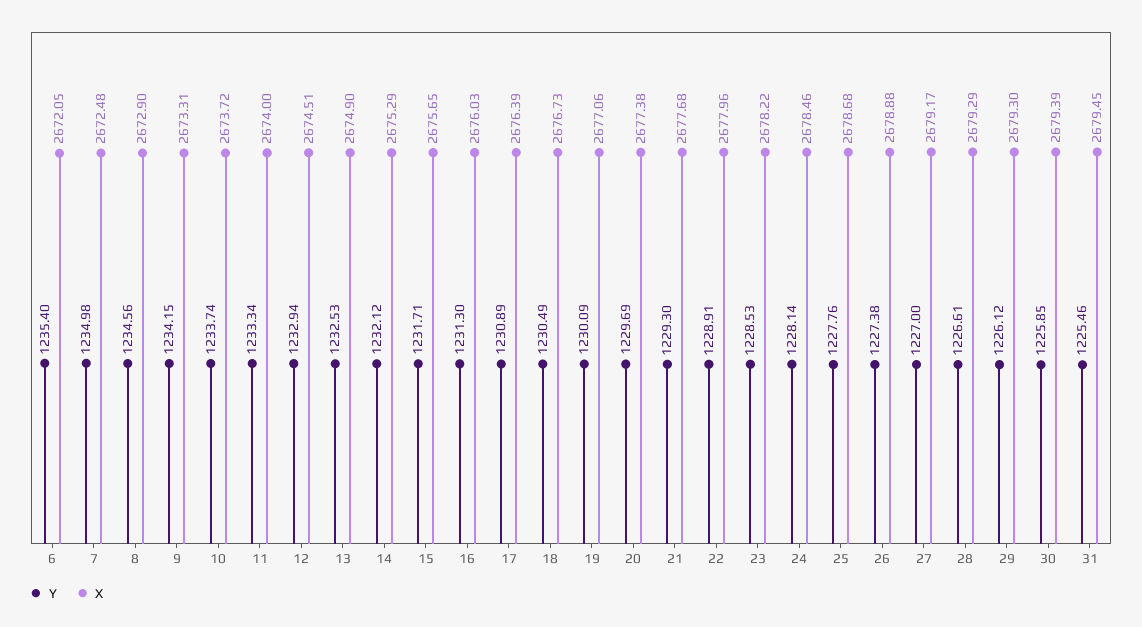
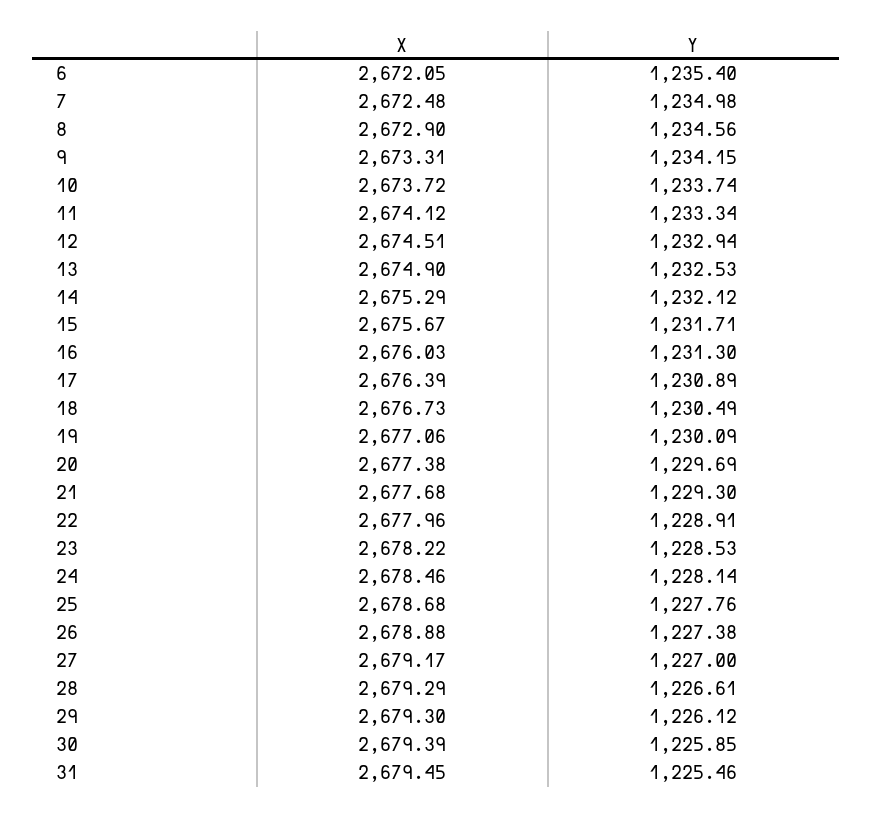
  {
    "Y": {
      "6": 1235.4,
      "7": 1234.98,
      "8": 1234.56,
      "9": 1234.15,
      "10": 1233.74,
      "11": 1233.34,
      "12": 1232.94,
      "13": 1232.53,
      "14": 1232.12,
      "15": 1231.71,
      "16": 1231.3,
      "17": 1230.89,
      "18": 1230.49,
      "19": 1230.09,
      "20": 1229.69,
      "21": 1229.3,
      "22": 1228.91,
      "23": 1228.53,
      "24": 1228.14,
      "25": 1227.76,
      "26": 1227.38,
      "27": 1227,
      "28": 1226.61,
      "29": 1226.12,
      "30": 1225.85,
      "31": 1225.46
    },
    "X": {
      "6": 2672.05,
      "7": 2672.48,
      "8": 2672.9,
      "9": 2673.31,
      "10": 2673.72,
-     "11": 2674,
+     "11": 2674.12,
      "12": 2674.51,
      "13": 2674.9,
      "14": 2675.29,
-     "15": 2675.65,
+     "15": 2675.67,
      "16": 2676.03,
      "17": 2676.39,
      "18": 2676.73,
      "19": 2677.06,
      "20": 2677.38,
      "21": 2677.68,
      "22": 2677.96,
      "23": 2678.22,
      "24": 2678.46,
      "25": 2678.68,
      "26": 2678.88,
      "27": 2679.17,
      "28": 2679.29,
      "29": 2679.3,
      "30": 2679.39,
      "31": 2679.45
    }
  }

